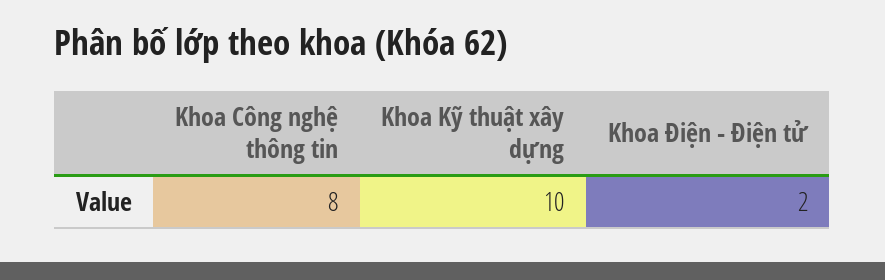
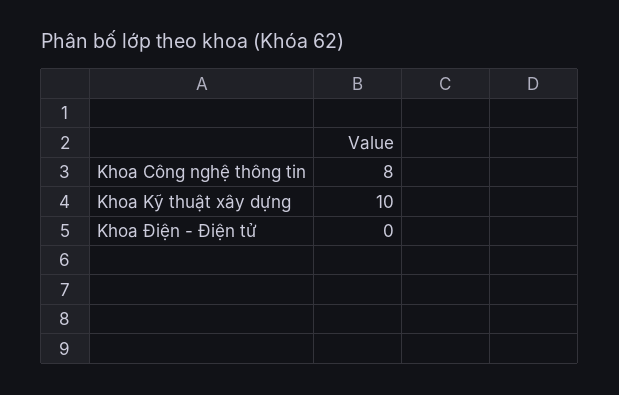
  {
    "Khoa Công nghệ thông tin": 8,
    "Khoa Kỹ thuật xây dựng": 10,
-   "Khoa Điện - Điện tử": 2
+   "Khoa Điện - Điện tử": 0
  }

